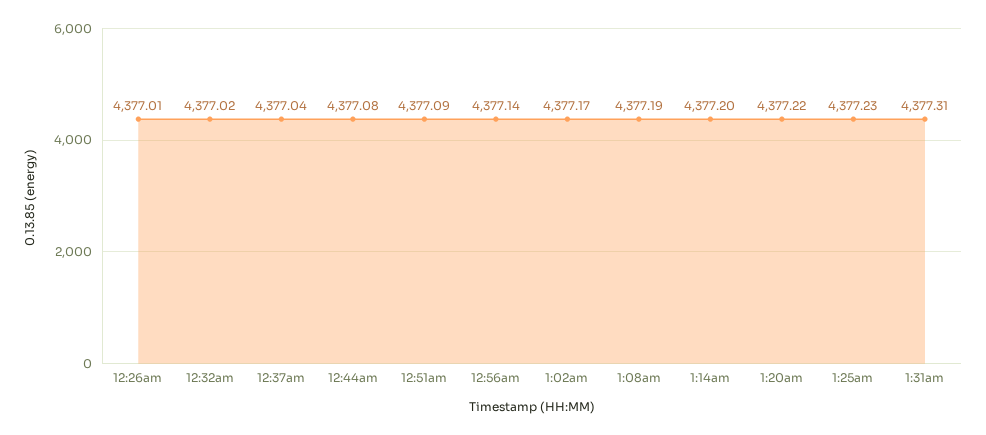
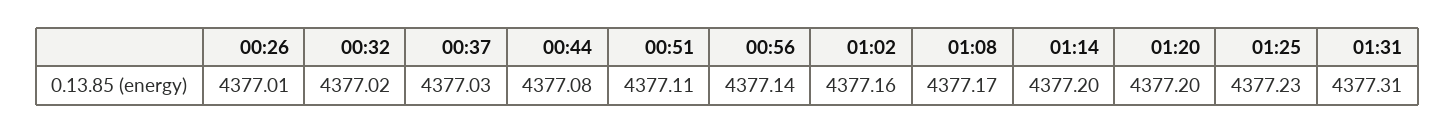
  {
    "12:26am": 4377.01,
    "12:32am": 4377.02,
-   "12:37am": 4377.04,
+   "12:37am": 4377.03,
    "12:44am": 4377.08,
-   "12:51am": 4377.09,
+   "12:51am": 4377.11,
    "12:56am": 4377.14,
-   "1:02am": 4377.17,
+   "1:02am": 4377.16,
-   "1:08am": 4377.19,
+   "1:08am": 4377.17,
    "1:14am": 4377.2,
-   "1:20am": 4377.22,
+   "1:20am": 4377.2,
    "1:25am": 4377.23,
    "1:31am": 4377.31
  }

